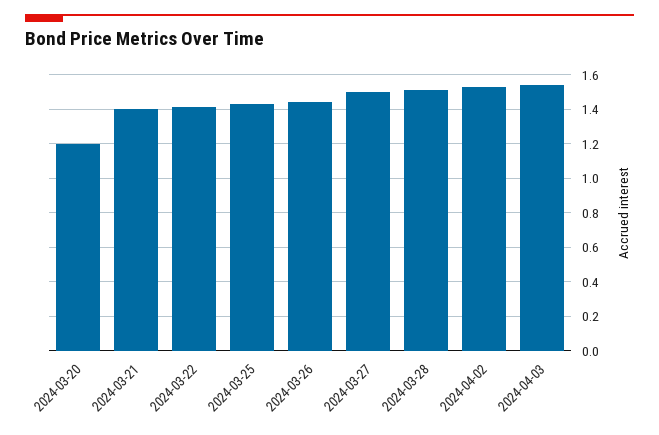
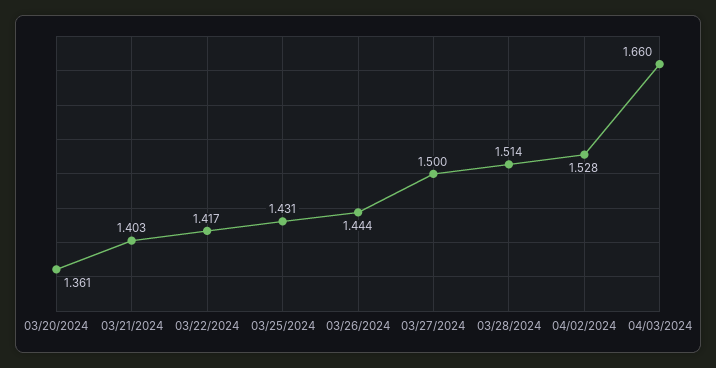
  {
-   "2024-03-20": 1.2,
+   "2024-03-20": 1.361,
    "2024-03-21": 1.403,
    "2024-03-22": 1.417,
    "2024-03-25": 1.431,
    "2024-03-26": 1.444,
    "2024-03-27": 1.5,
    "2024-03-28": 1.514,
    "2024-04-02": 1.528,
-   "2024-04-03": 1.55
+   "2024-04-03": 1.66
  }

